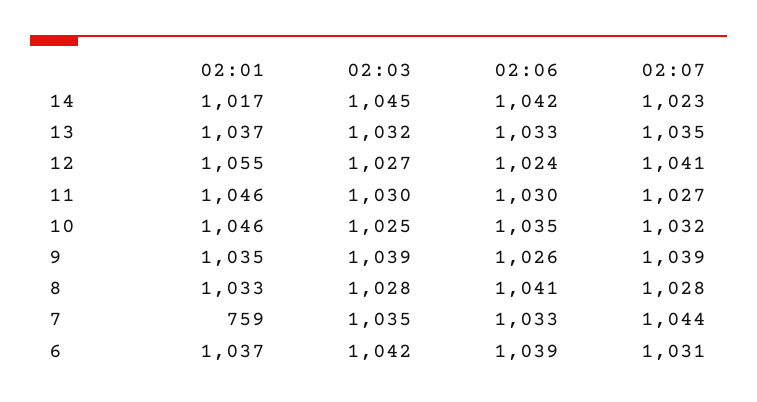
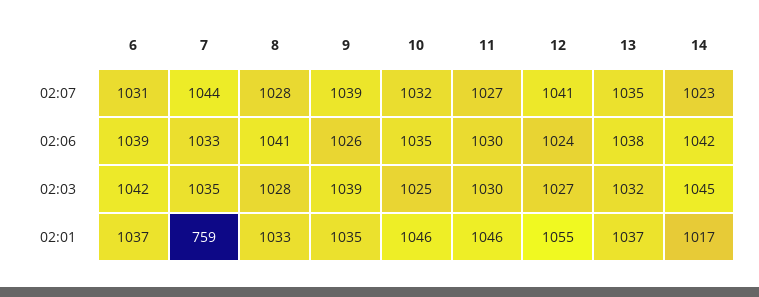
  {
    "02:01": {
      "14": 1017,
      "13": 1037,
      "12": 1055,
      "11": 1046,
      "10": 1046,
      "9": 1035,
      "8": 1033,
      "7": 759,
      "6": 1037
    },
    "02:03": {
      "14": 1045,
      "13": 1032,
      "12": 1027,
      "11": 1030,
      "10": 1025,
      "9": 1039,
      "8": 1028,
      "7": 1035,
      "6": 1042
    },
    "02:06": {
      "14": 1042,
-     "13": 1033,
+     "13": 1038,
      "12": 1024,
      "11": 1030,
      "10": 1035,
      "9": 1026,
      "8": 1041,
      "7": 1033,
      "6": 1039
    },
    "02:07": {
      "14": 1023,
      "13": 1035,
      "12": 1041,
      "11": 1027,
      "10": 1032,
      "9": 1039,
      "8": 1028,
      "7": 1044,
      "6": 1031
    }
  }

